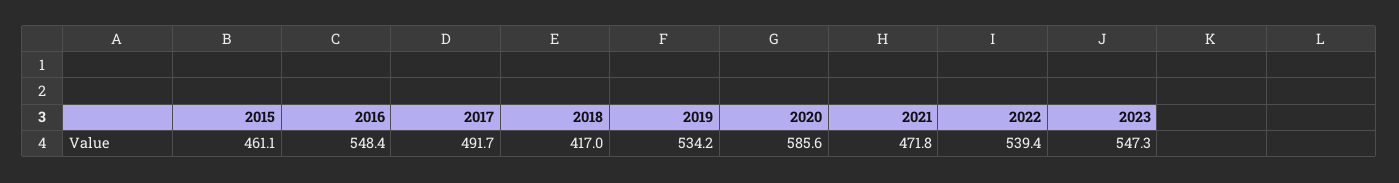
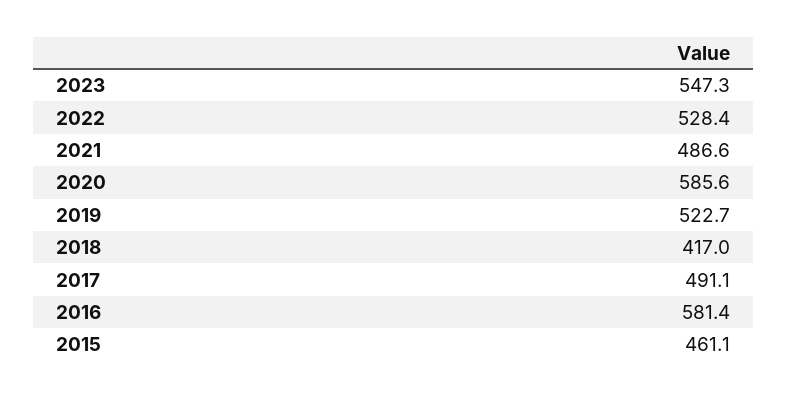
  {
    "2015": 461.1,
-   "2016": 548.4,
+   "2016": 581.4,
-   "2017": 491.7,
+   "2017": 491.1,
    "2018": 417,
-   "2019": 534.2,
+   "2019": 522.7,
    "2020": 585.6,
-   "2021": 471.8,
+   "2021": 486.6,
-   "2022": 539.4,
+   "2022": 528.4,
    "2023": 547.3
  }

